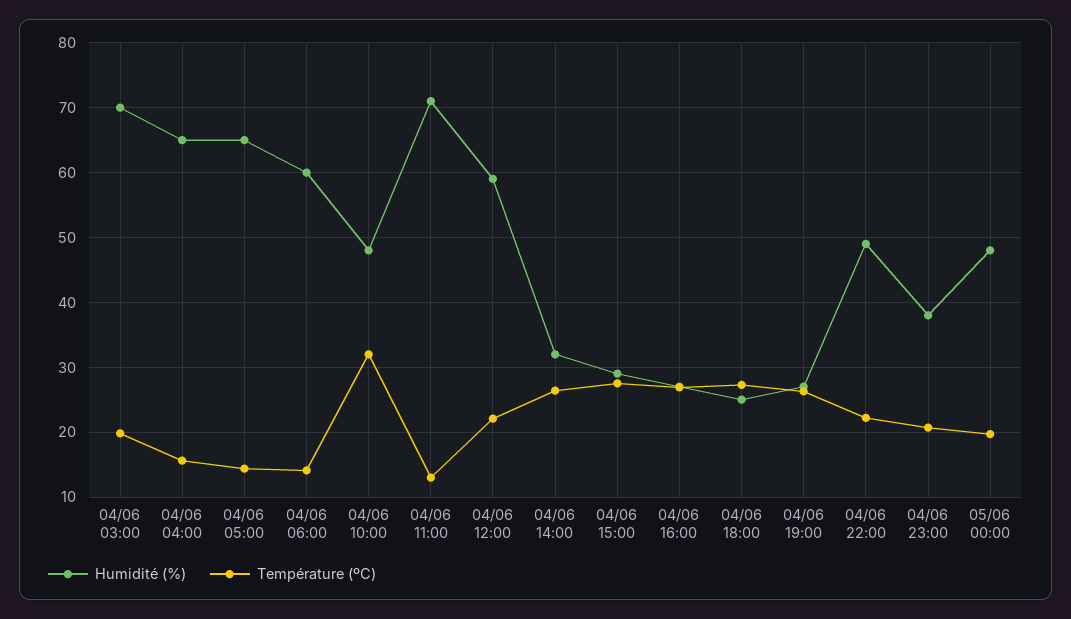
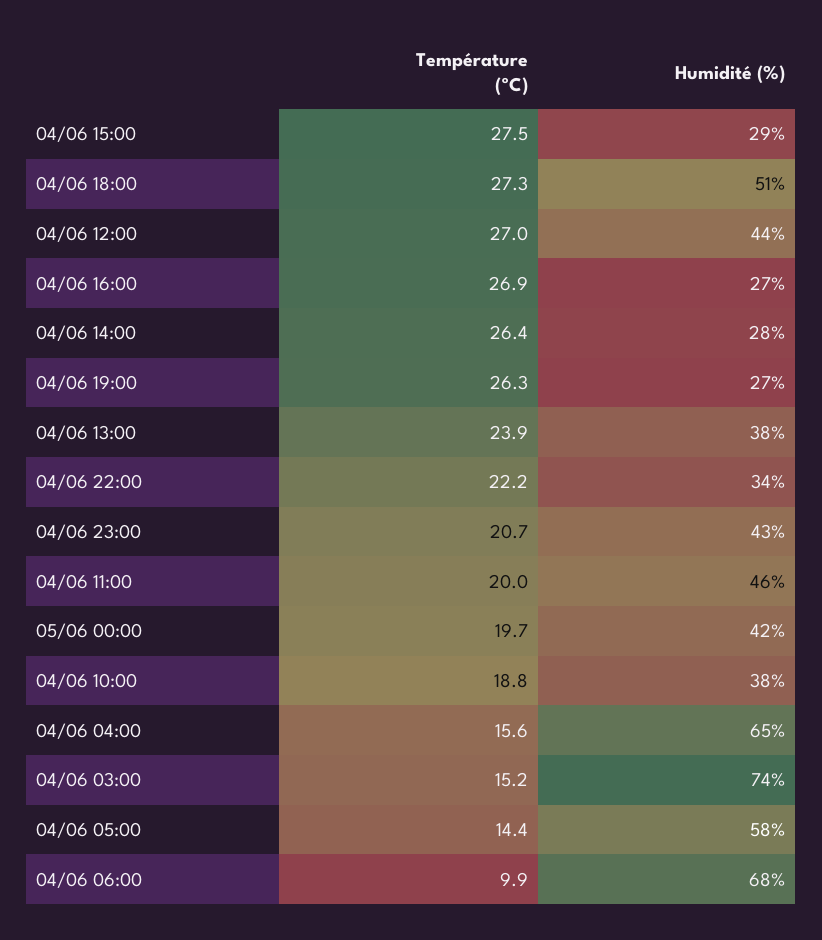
  {
    "Humidité (%)": {
-     "04/06 03:00": 70,
+     "04/06 03:00": 74,
      "04/06 04:00": 65,
-     "04/06 05:00": 65,
+     "04/06 05:00": 58,
-     "04/06 06:00": 60,
+     "04/06 06:00": 68,
-     "04/06 10:00": 48,
+     "04/06 10:00": 38,
-     "04/06 11:00": 71,
+     "04/06 11:00": 46,
-     "04/06 12:00": 59,
+     "04/06 12:00": 44,
-     "04/06 14:00": 32,
+     "04/06 14:00": 28,
      "04/06 15:00": 29,
      "04/06 16:00": 27,
-     "04/06 18:00": 25,
+     "04/06 18:00": 51,
      "04/06 19:00": 27,
-     "04/06 22:00": 49,
+     "04/06 22:00": 34,
-     "04/06 23:00": 38,
+     "04/06 23:00": 43,
-     "05/06 00:00": 48
+     "05/06 00:00": 42,
+     "04/06 13:00": 38
    },
    "Température (ºC)": {
-     "04/06 03:00": 20,
+     "04/06 03:00": 15.2,
      "04/06 04:00": 15.6,
      "04/06 05:00": 14.4,
-     "04/06 06:00": 14,
+     "04/06 06:00": 9.9,
-     "04/06 10:00": 32,
+     "04/06 10:00": 18.8,
-     "04/06 11:00": 13,
+     "04/06 11:00": 20,
-     "04/06 12:00": 22,
+     "04/06 12:00": 27,
      "04/06 14:00": 26.4,
      "04/06 15:00": 27.5,
      "04/06 16:00": 26.9,
      "04/06 18:00": 27.3,
      "04/06 19:00": 26.3,
      "04/06 22:00": 22.2,
      "04/06 23:00": 20.7,
-     "05/06 00:00": 19.7
+     "05/06 00:00": 19.7,
+     "04/06 13:00": 23.9
    }
  }

